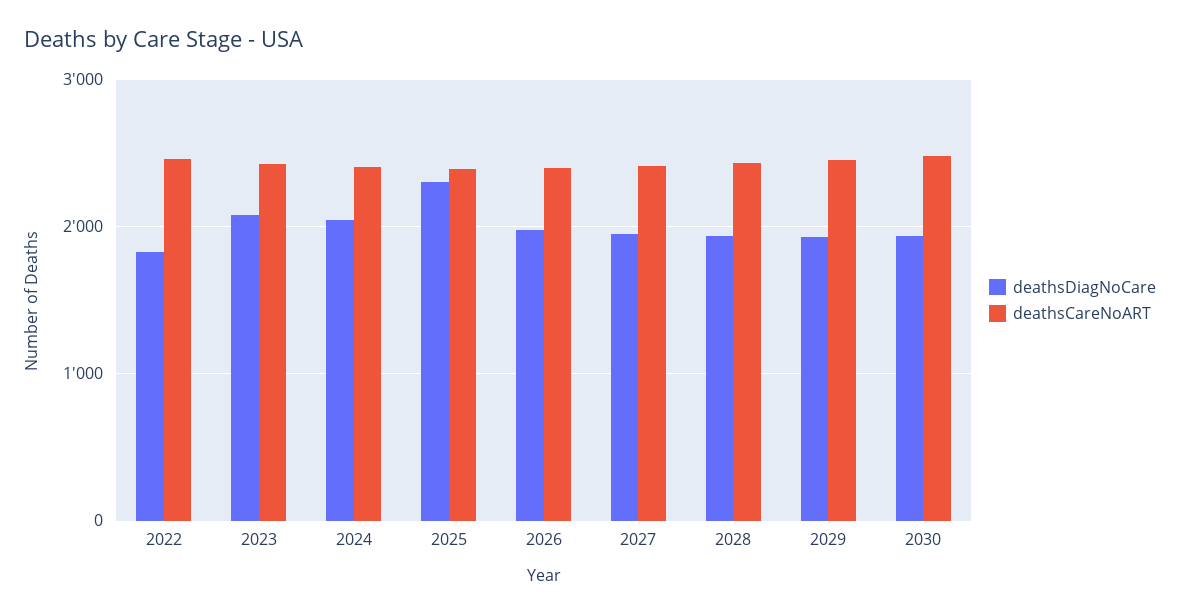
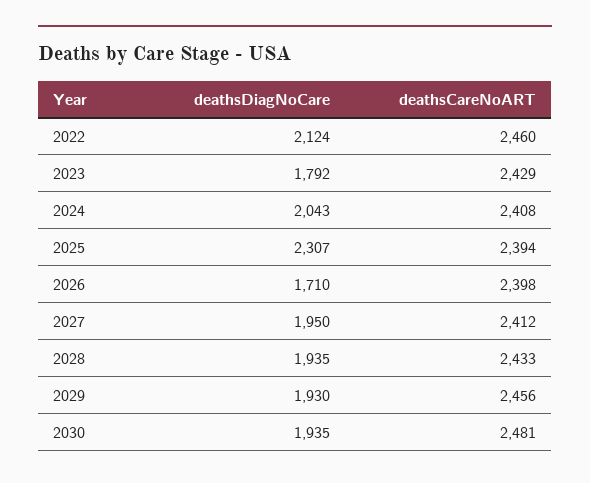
  {
    "deathsDiagNoCare": {
-     "2022": 1800,
+     "2022": 2124,
-     "2023": 2100,
+     "2023": 1792,
      "2024": 2043,
      "2025": 2307,
-     "2026": 2000,
+     "2026": 1710,
      "2027": 1950,
      "2028": 1935,
      "2029": 1930,
      "2030": 1935
    },
    "deathsCareNoART": {
      "2022": 2460,
      "2023": 2429,
      "2024": 2408,
      "2025": 2394,
      "2026": 2398,
      "2027": 2412,
      "2028": 2433,
      "2029": 2456,
      "2030": 2481
    }
  }

